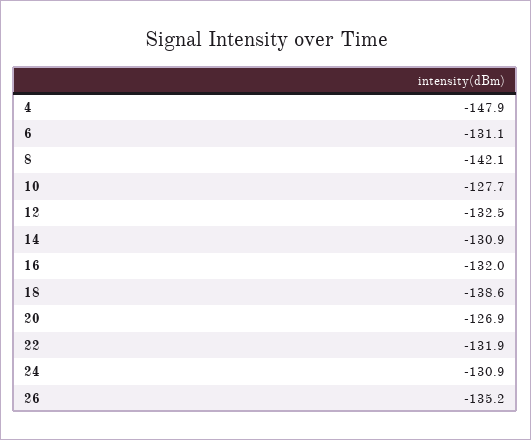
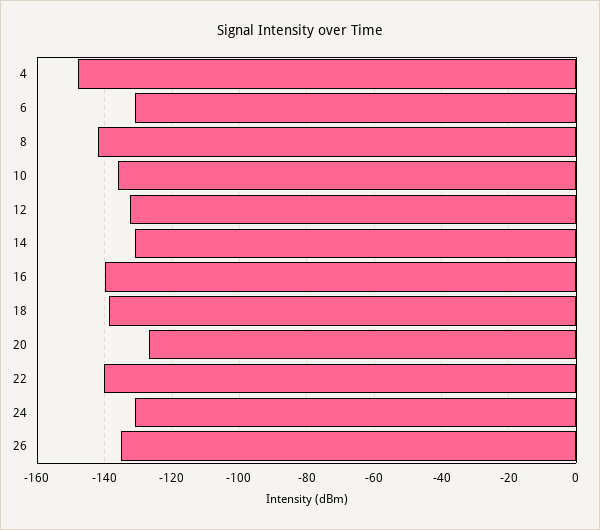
  {
    "4": -147.9,
    "6": -131.1,
    "8": -142.1,
-   "10": -127.7,
+   "10": -136,
    "12": -132.5,
    "14": -130.9,
-   "16": -132,
+   "16": -140,
    "18": -138.6,
    "20": -126.9,
-   "22": -131.9,
+   "22": -140,
    "24": -130.9,
    "26": -135.2
  }

